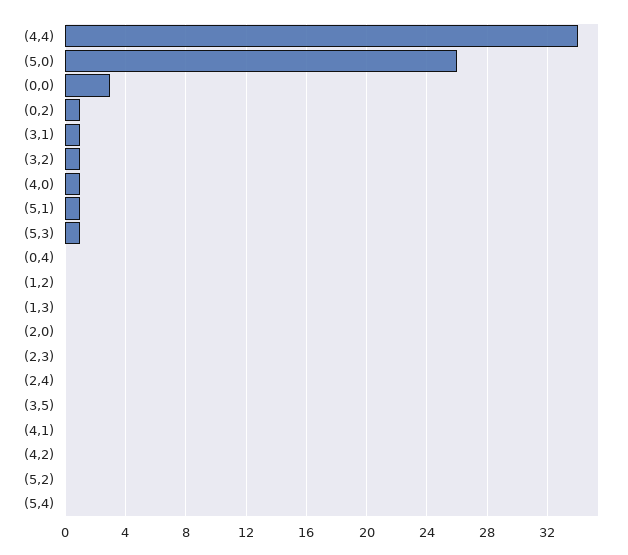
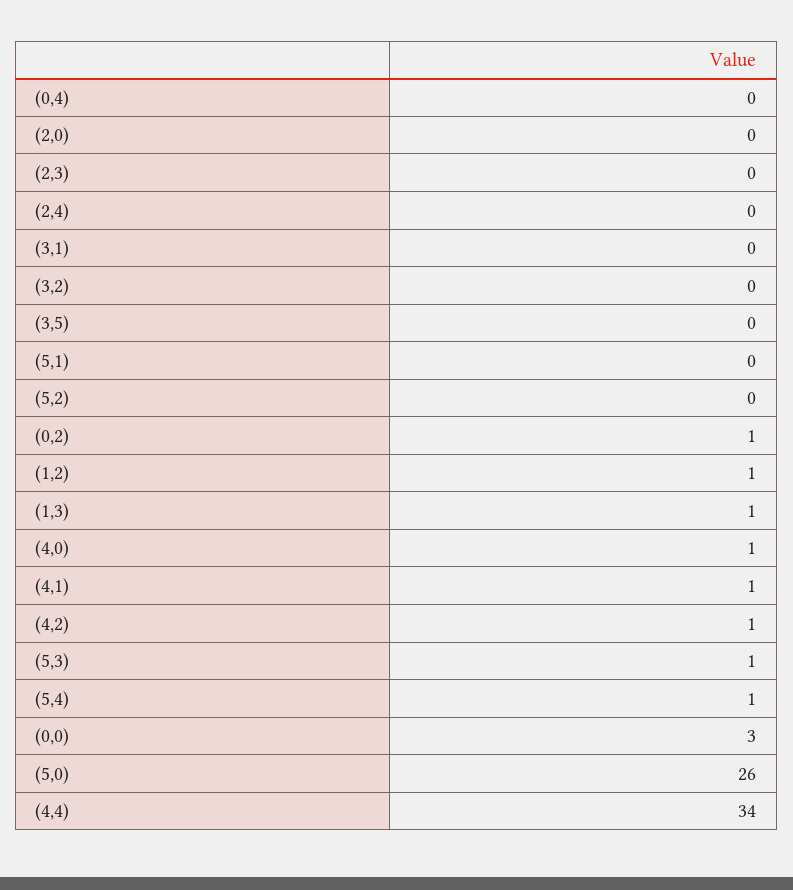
  {
    "(4,4)": 34,
    "(5,0)": 26,
    "(0,0)": 3,
    "(0,2)": 1,
-   "(3,1)": 1,
+   "(3,1)": 0,
-   "(3,2)": 1,
+   "(3,2)": 0,
    "(4,0)": 1,
-   "(5,1)": 1,
+   "(5,1)": 0,
    "(5,3)": 1,
    "(0,4)": 0,
-   "(1,2)": 0,
+   "(1,2)": 1,
-   "(1,3)": 0,
+   "(1,3)": 1,
    "(2,0)": 0,
    "(2,3)": 0,
    "(2,4)": 0,
    "(3,5)": 0,
-   "(4,1)": 0,
+   "(4,1)": 1,
-   "(4,2)": 0,
+   "(4,2)": 1,
    "(5,2)": 0,
-   "(5,4)": 0
+   "(5,4)": 1
  }

